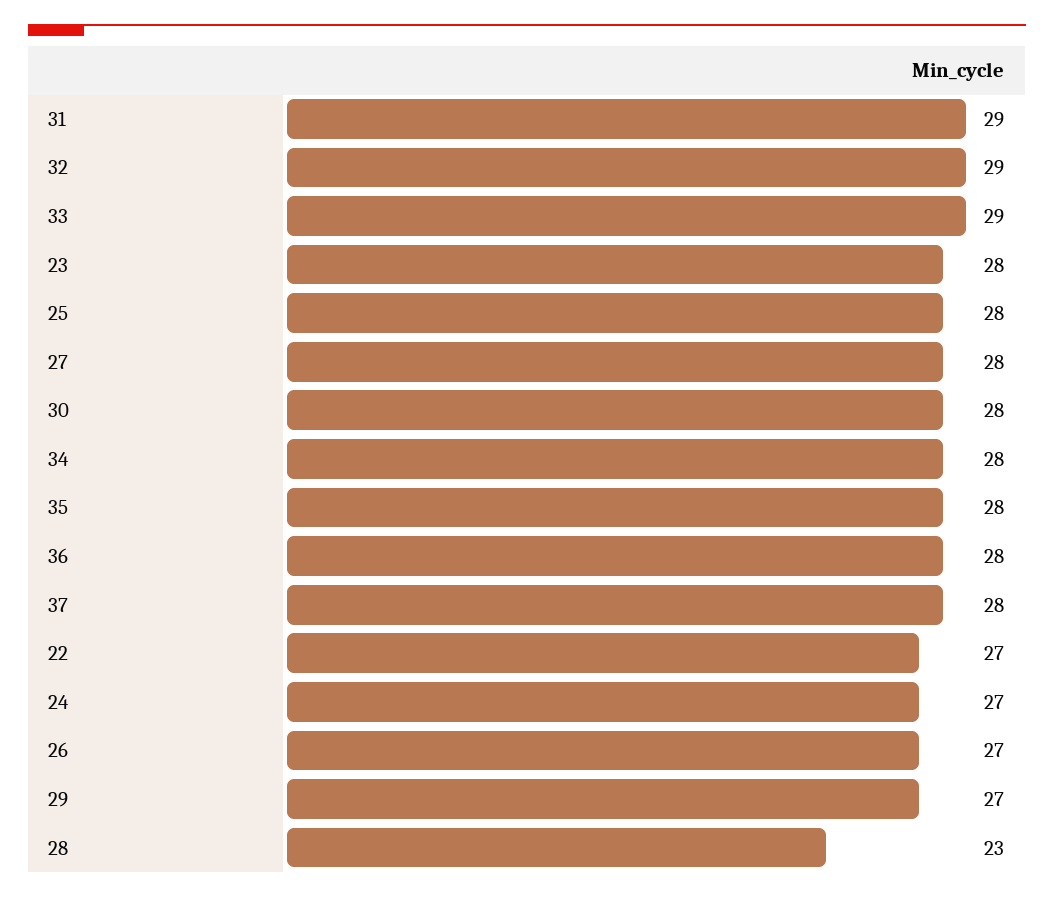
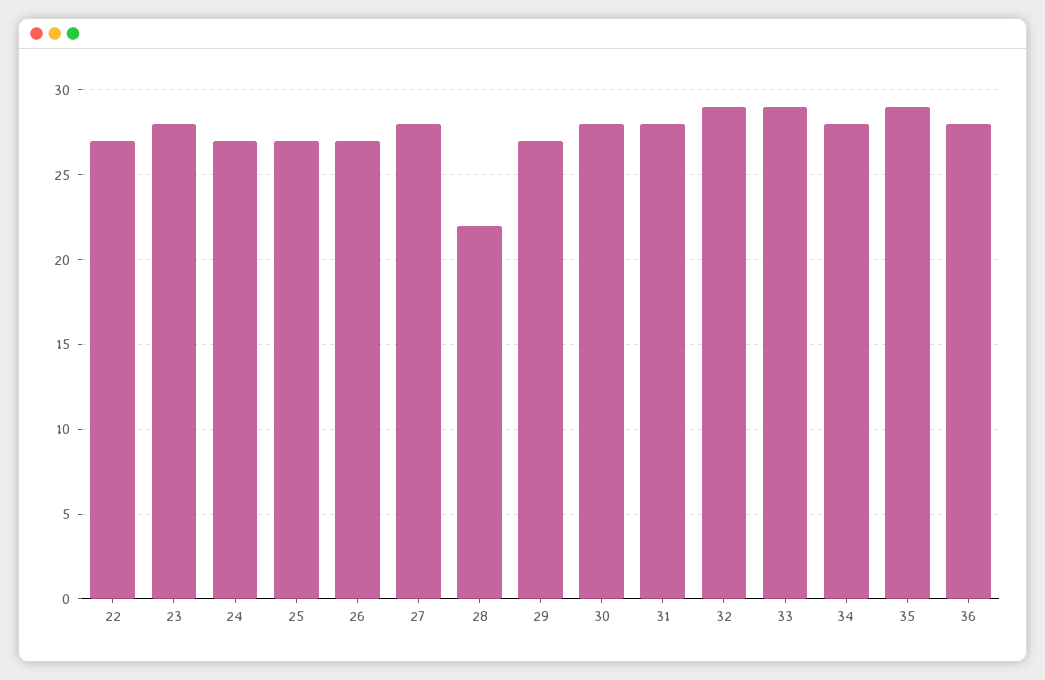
  {
-   "31": 29,
+   "31": 28,
    "32": 29,
    "33": 29,
    "23": 28,
-   "25": 28,
+   "25": 27,
    "27": 28,
    "30": 28,
    "34": 28,
-   "35": 28,
+   "35": 29,
    "36": 28,
-   "37": 28,
    "22": 27,
    "24": 27,
    "26": 27,
    "29": 27,
-   "28": 23
+   "28": 22
  }

